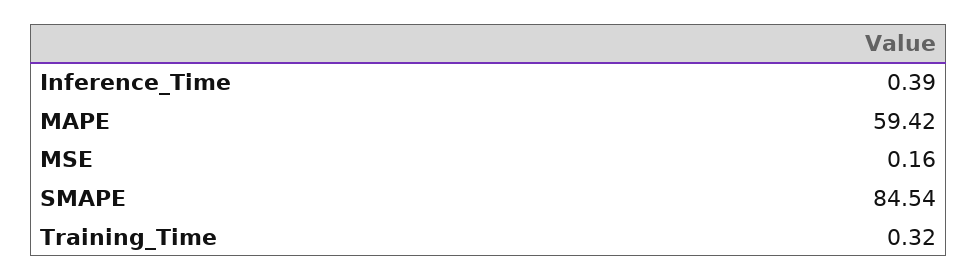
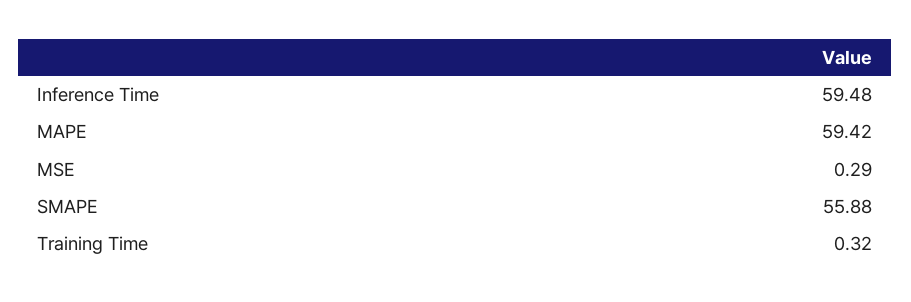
  {
-   "Inference_Time": 0.39,
+   "Inference_Time": 59.48,
    "MAPE": 59.42,
-   "MSE": 0.16,
+   "MSE": 0.29,
-   "SMAPE": 84.54,
+   "SMAPE": 55.88,
    "Training_Time": 0.32
  }

